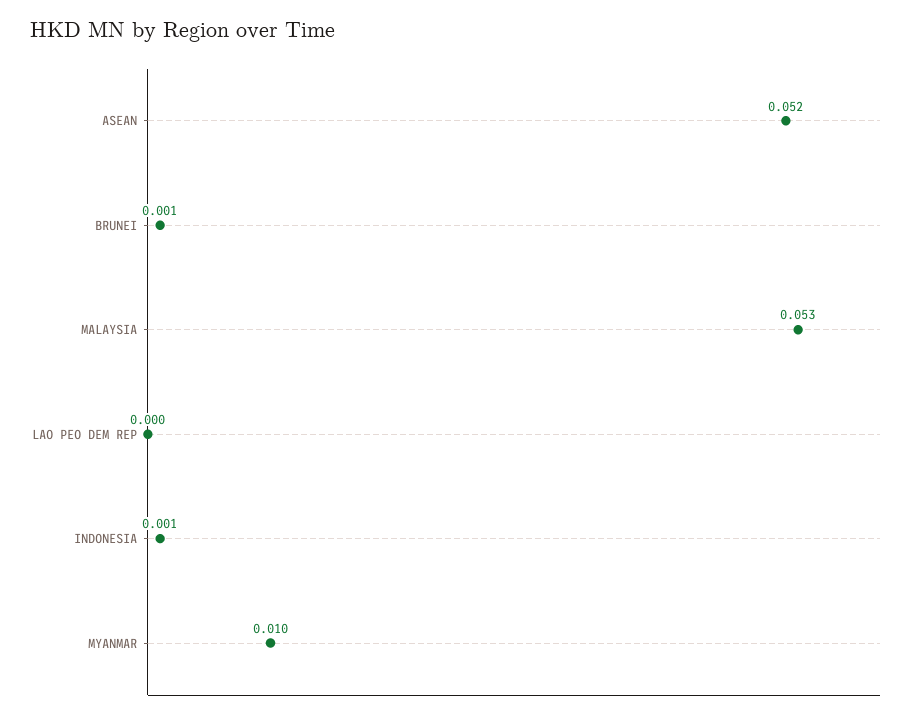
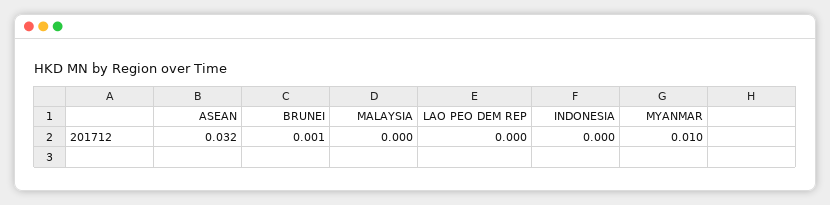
  {
-   "ASEAN": 0.052,
+   "ASEAN": 0.032,
    "BRUNEI": 0.001,
-   "MALAYSIA": 0.053,
+   "MALAYSIA": 0,
    "LAO PEO DEM REP": 0,
-   "INDONESIA": 0.001,
+   "INDONESIA": 0,
    "MYANMAR": 0.01
  }

